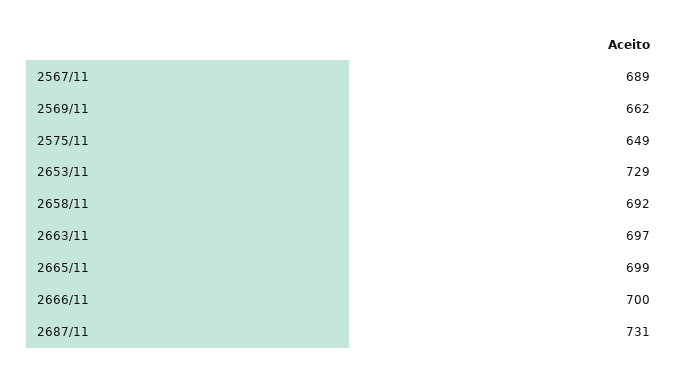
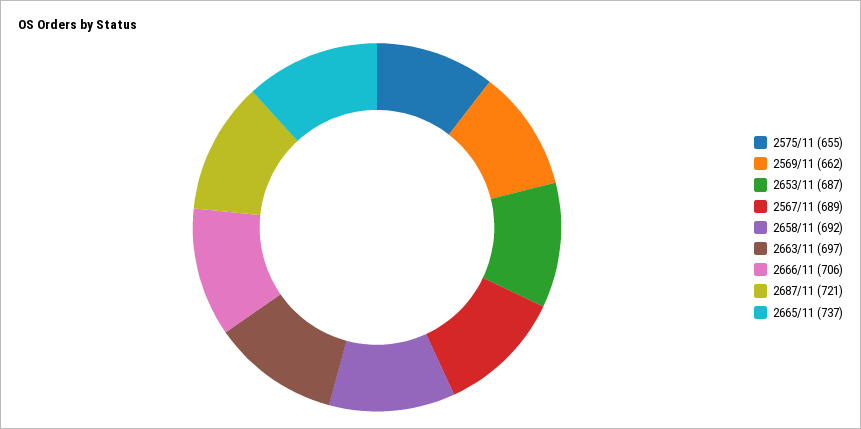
  {
    "2567/11": 689,
    "2569/11": 662,
-   "2575/11": 649,
+   "2575/11": 655,
-   "2653/11": 729,
+   "2653/11": 687,
    "2658/11": 692,
    "2663/11": 697,
-   "2665/11": 699,
+   "2665/11": 737,
-   "2666/11": 700,
+   "2666/11": 706,
-   "2687/11": 731
+   "2687/11": 721
  }

